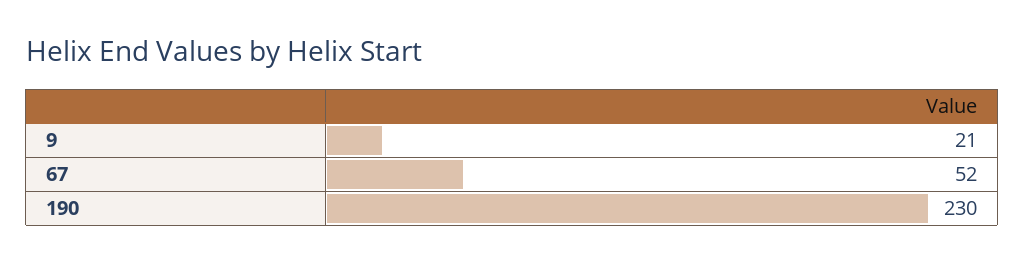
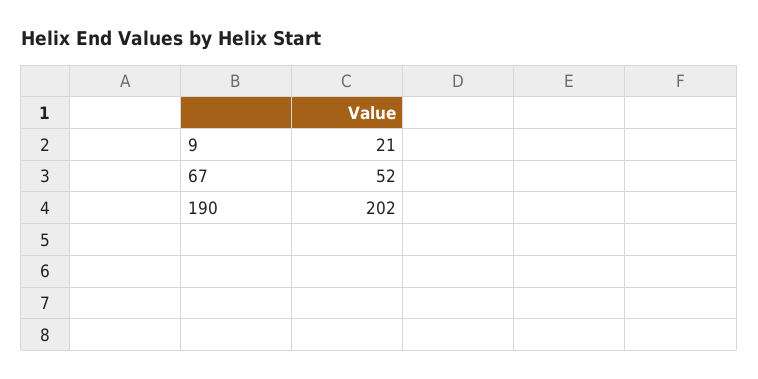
  {
    "9": 21,
    "67": 52,
-   "190": 230
+   "190": 202
  }

